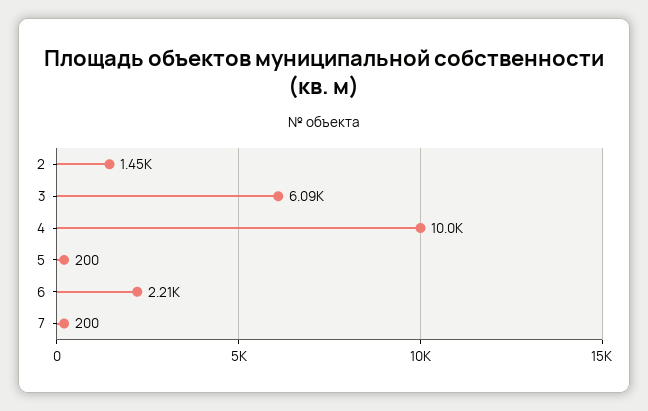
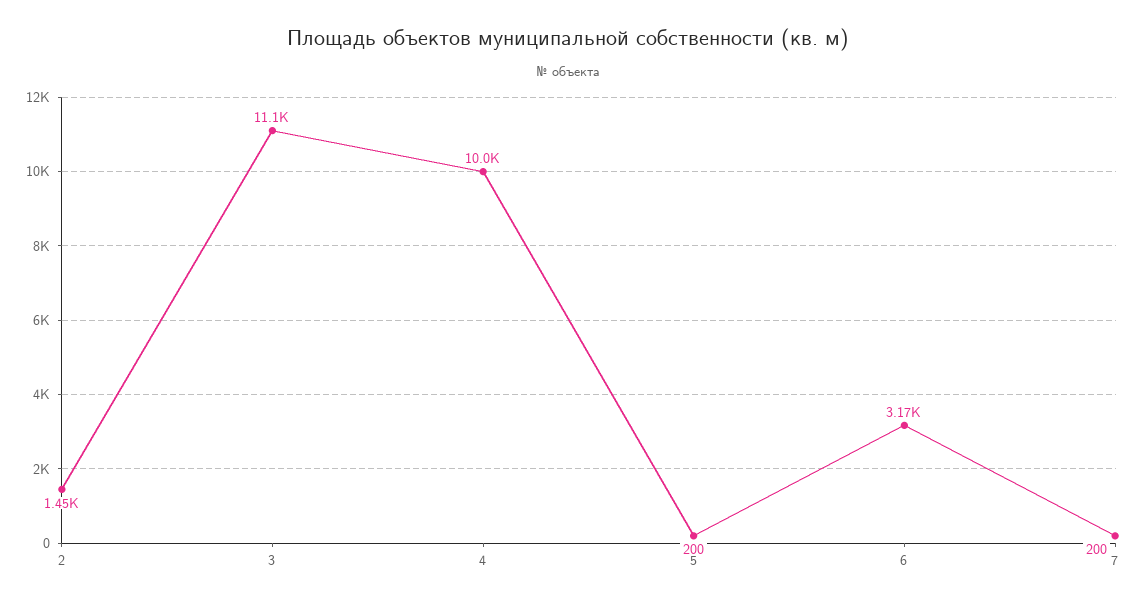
  {
    "2": 1450,
-   "3": 6090,
+   "3": 11100,
    "4": 10000,
    "5": 200,
-   "6": 2210,
+   "6": 3170,
    "7": 200
  }

